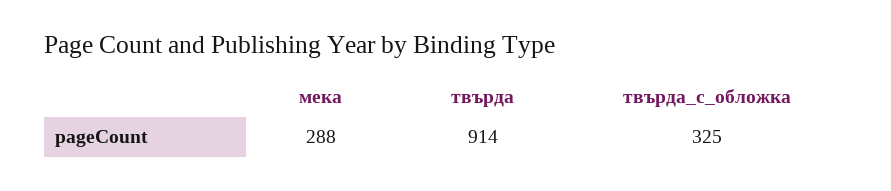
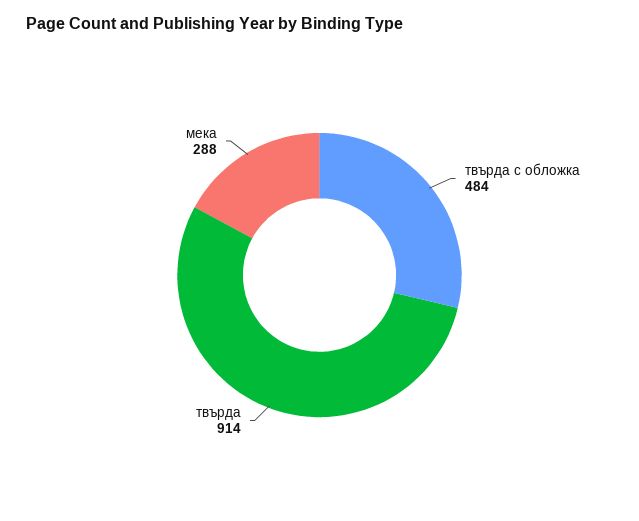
  {
    "мека": 288,
    "твърда": 914,
-   "твърда_с_обложка": 325
+   "твърда_с_обложка": 484
  }

